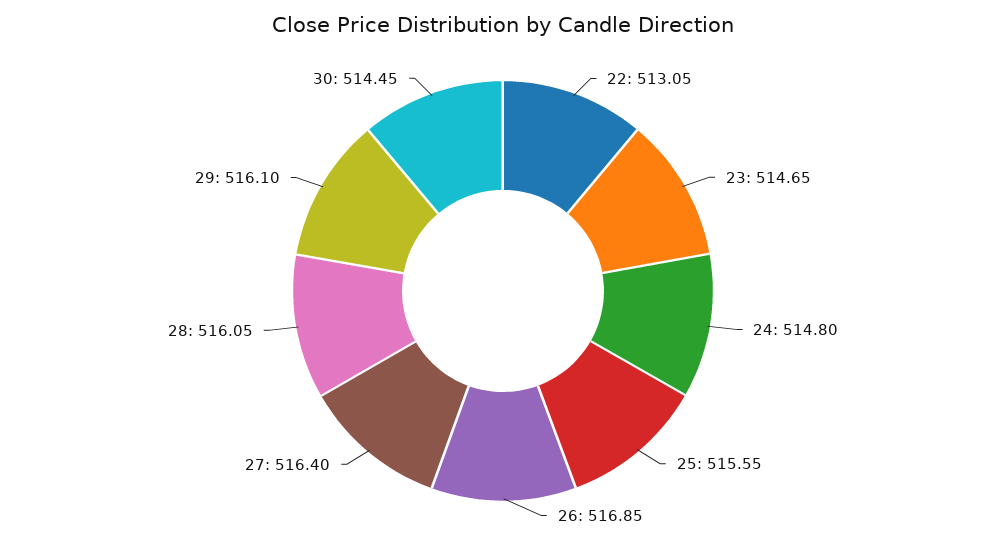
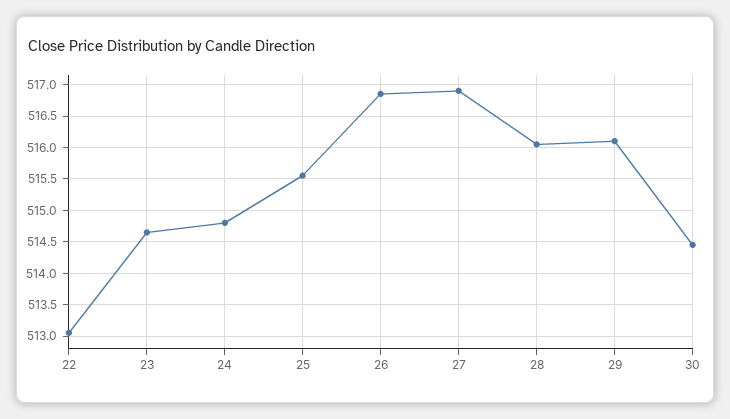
  {
    "22": 513.05,
    "23": 514.65,
    "24": 514.8,
    "25": 515.55,
    "26": 516.85,
-   "27": 516.4,
+   "27": 516.9,
    "28": 516.05,
    "29": 516.1,
    "30": 514.45
  }

